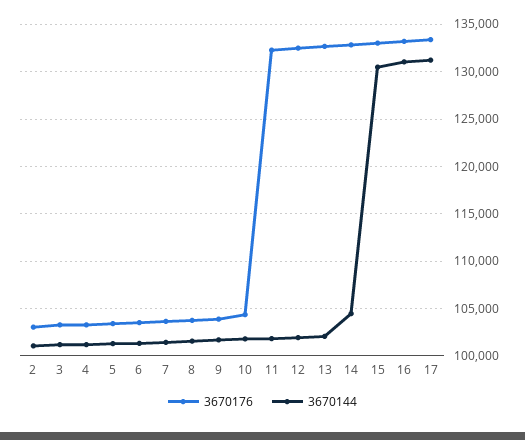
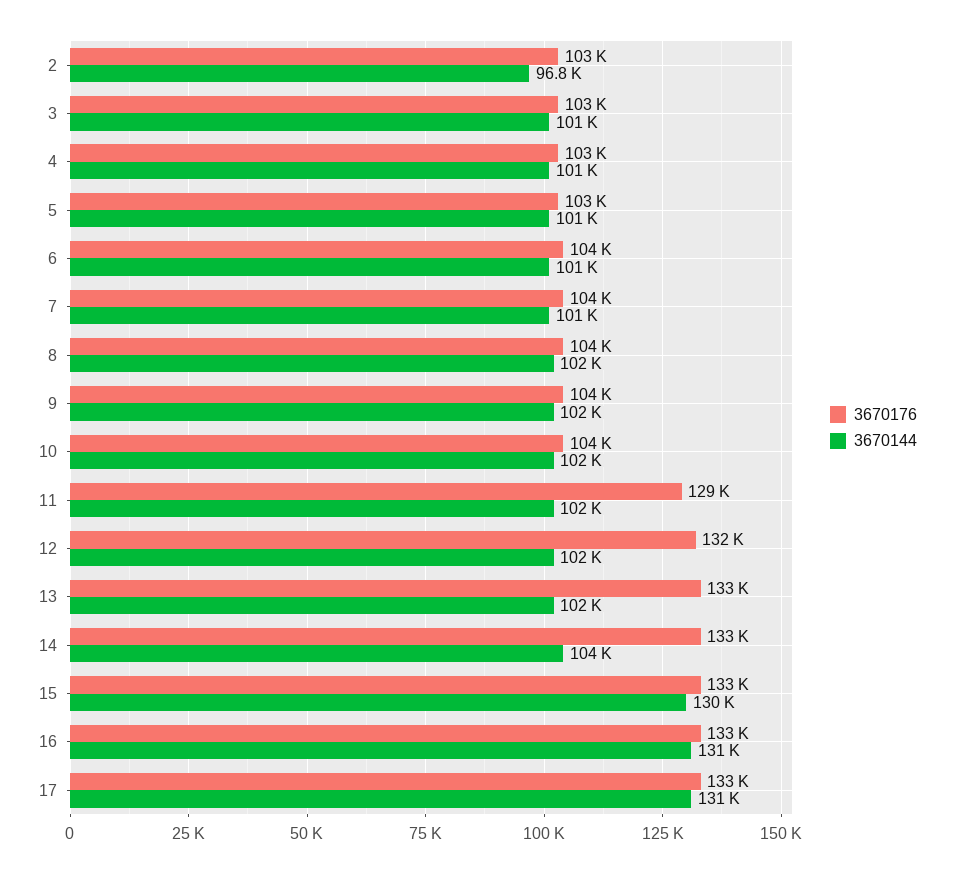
  {
    "3670176": {
      "2": 103000,
      "3": 103000,
      "4": 103000,
      "5": 103000,
      "6": 104000,
      "7": 104000,
      "8": 104000,
      "9": 104000,
      "10": 104000,
-     "11": 132000,
+     "11": 129000,
      "12": 132000,
      "13": 133000,
      "14": 133000,
      "15": 133000,
      "16": 133000,
      "17": 133000
    },
    "3670144": {
-     "2": 101000,
+     "2": 96800,
      "3": 101000,
      "4": 101000,
      "5": 101000,
      "6": 101000,
      "7": 101000,
      "8": 102000,
      "9": 102000,
      "10": 102000,
      "11": 102000,
      "12": 102000,
      "13": 102000,
      "14": 104000,
      "15": 130000,
      "16": 131000,
      "17": 131000
    }
  }

